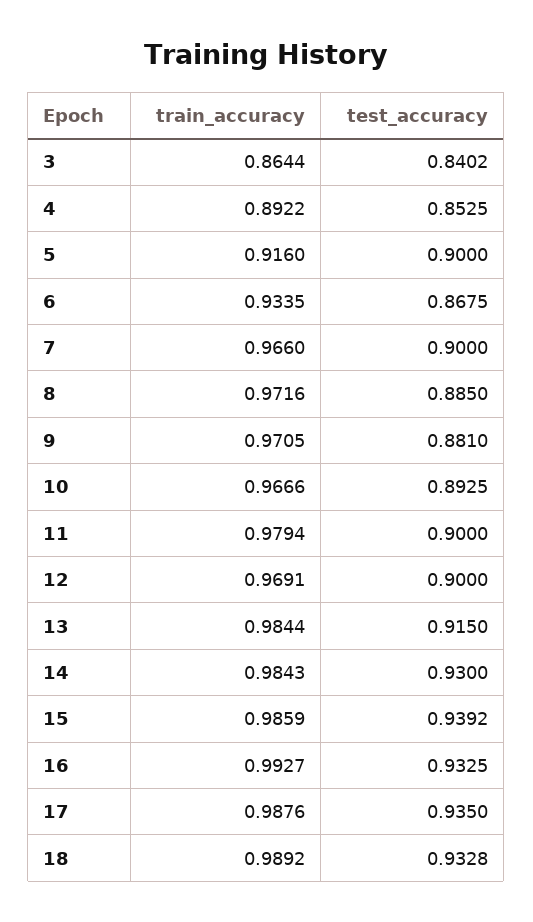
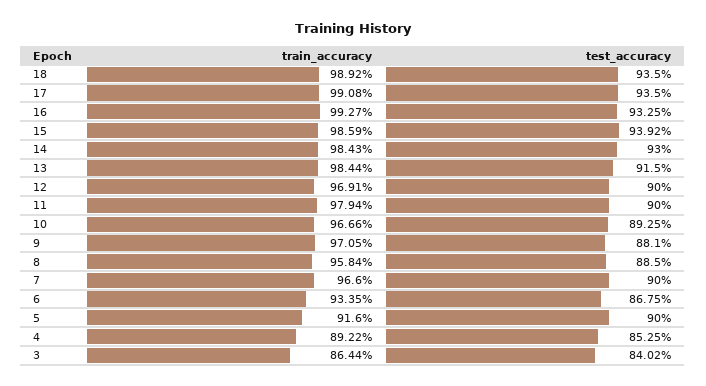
  {
    "train_accuracy": {
      "3": 0.8644,
      "4": 0.8922,
      "5": 0.916,
      "6": 0.9335,
      "7": 0.966,
-     "8": 0.9716,
+     "8": 0.9584,
      "9": 0.9705,
      "10": 0.9666,
      "11": 0.9794,
      "12": 0.9691,
      "13": 0.9844,
      "14": 0.9843,
      "15": 0.9859,
      "16": 0.9927,
-     "17": 0.9876,
+     "17": 0.9908,
      "18": 0.9892
    },
    "test_accuracy": {
      "3": 0.8402,
      "4": 0.8525,
      "5": 0.9,
      "6": 0.8675,
      "7": 0.9,
      "8": 0.885,
      "9": 0.881,
      "10": 0.8925,
      "11": 0.9,
      "12": 0.9,
      "13": 0.915,
      "14": 0.93,
      "15": 0.9392,
      "16": 0.9325,
      "17": 0.935,
-     "18": 0.9328
+     "18": 0.935
    }
  }

